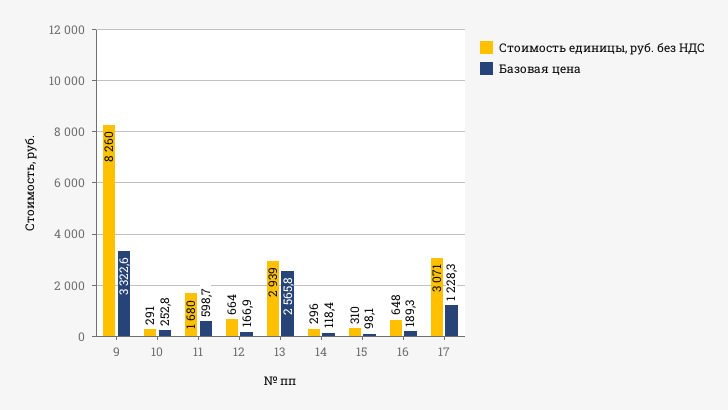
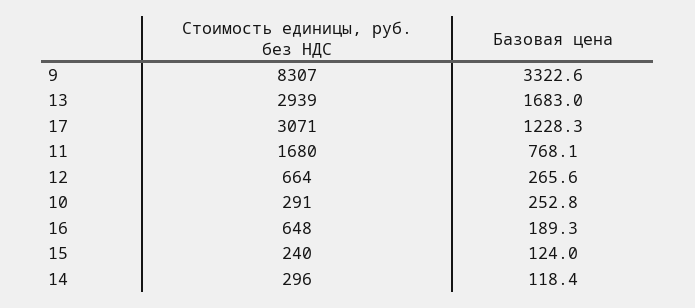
  {
    "Стоимость единицы, руб. без НДС": {
-     "9": 8260,
+     "9": 8307,
      "10": 291,
      "11": 1680,
      "12": 664,
      "13": 2939,
      "14": 296,
-     "15": 310,
+     "15": 240,
      "16": 648,
      "17": 3071
    },
    "Базовая цена": {
      "9": 3322.6,
      "10": 252.8,
-     "11": 598.7,
+     "11": 768.1,
-     "12": 166.9,
+     "12": 265.6,
-     "13": 2565.8,
+     "13": 1683,
      "14": 118.4,
-     "15": 98.1,
+     "15": 124,
      "16": 189.3,
      "17": 1228.3
    }
  }

